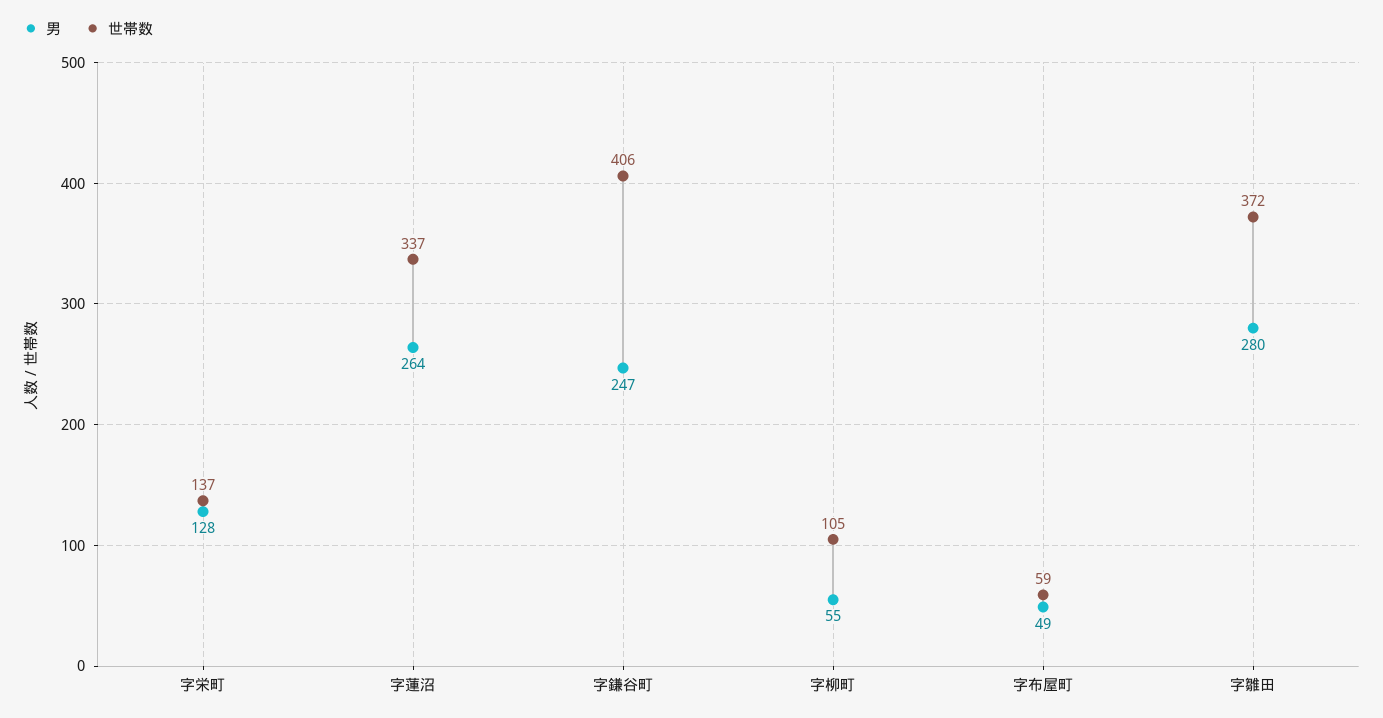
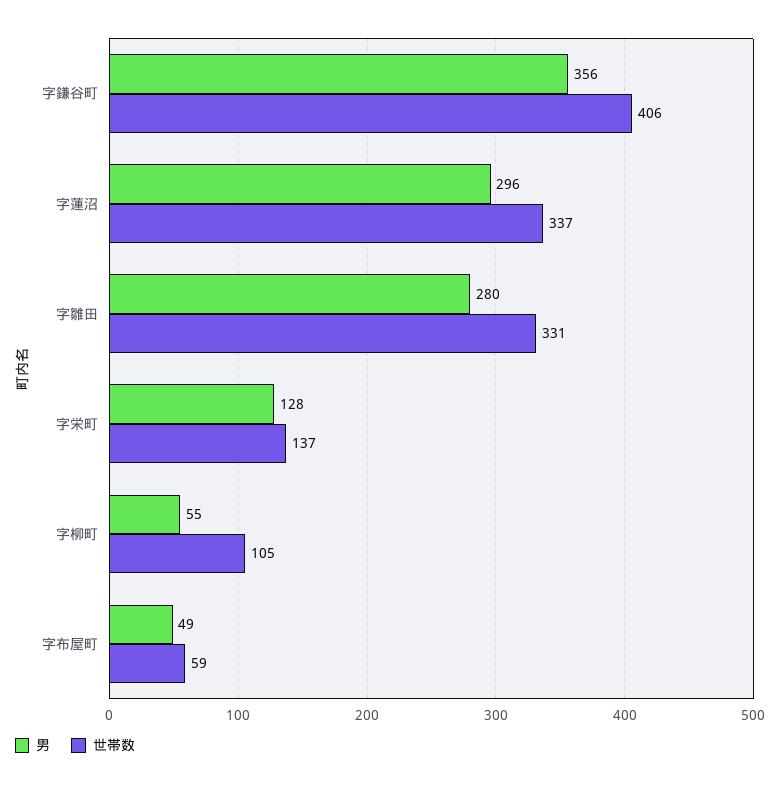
  {
    "男": {
      "字栄町": 128,
-     "字蓮沼": 264,
+     "字蓮沼": 296,
-     "字鎌谷町": 247,
+     "字鎌谷町": 356,
      "字柳町": 55,
      "字布屋町": 49,
      "字雛田": 280
    },
    "世帯数": {
      "字栄町": 137,
      "字蓮沼": 337,
      "字鎌谷町": 406,
      "字柳町": 105,
      "字布屋町": 59,
-     "字雛田": 372
+     "字雛田": 331
    }
  }

